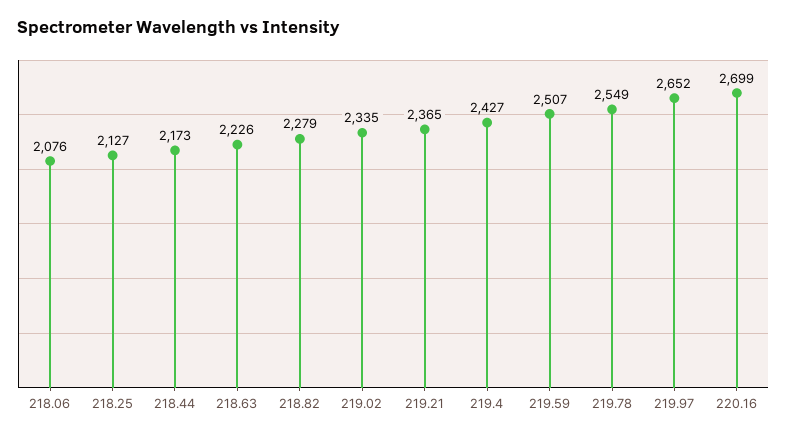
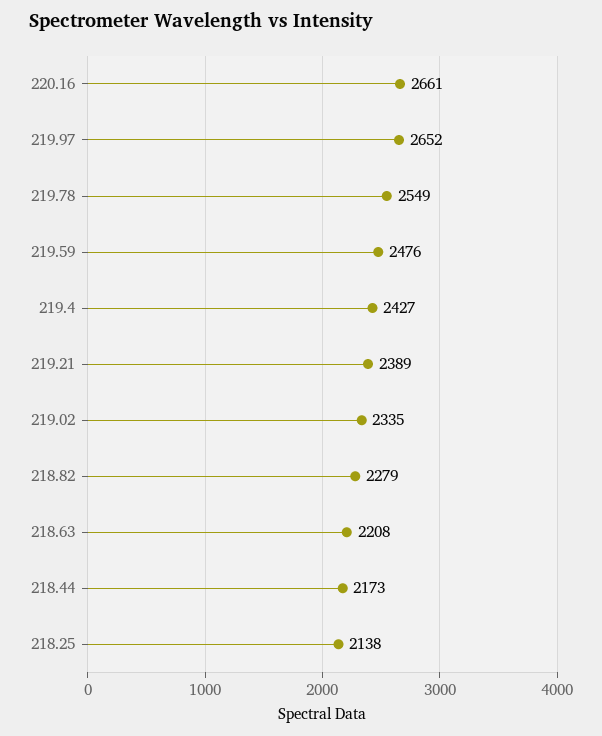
  {
-   "218.06": 2076,
-   "218.25": 2127,
+   "218.25": 2138,
    "218.44": 2173,
-   "218.63": 2226,
+   "218.63": 2208,
    "218.82": 2279,
    "219.02": 2335,
-   "219.21": 2365,
+   "219.21": 2389,
    "219.4": 2427,
-   "219.59": 2507,
+   "219.59": 2476,
    "219.78": 2549,
    "219.97": 2652,
-   "220.16": 2699
+   "220.16": 2661
  }

